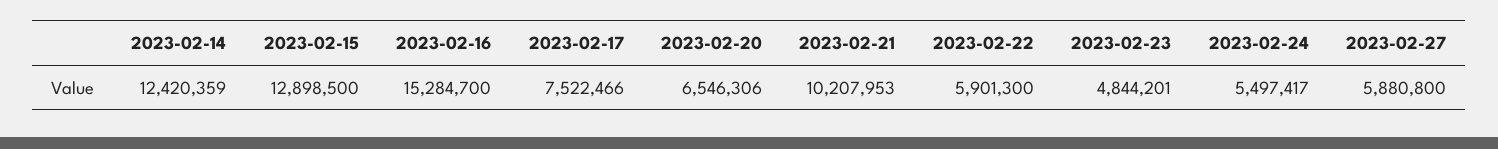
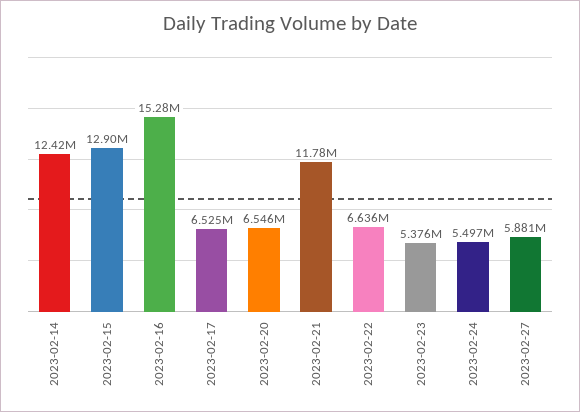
  {
    "2023-02-14": 12420359,
    "2023-02-15": 12898500,
    "2023-02-16": 15284700,
-   "2023-02-17": 7522466,
+   "2023-02-17": 6525000,
    "2023-02-20": 6546306,
-   "2023-02-21": 10207953,
+   "2023-02-21": 11780000,
-   "2023-02-22": 5901300,
+   "2023-02-22": 6636000,
-   "2023-02-23": 4844201,
+   "2023-02-23": 5376000,
    "2023-02-24": 5497417,
    "2023-02-27": 5880800
  }

